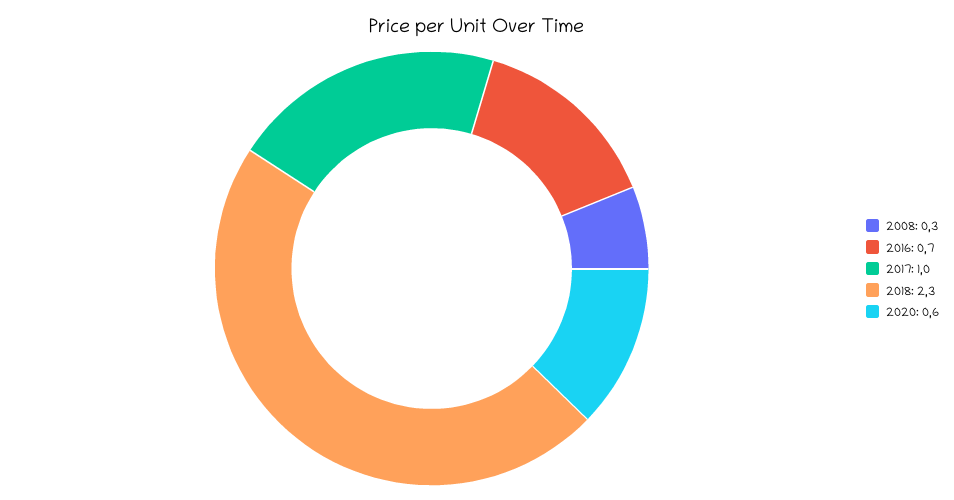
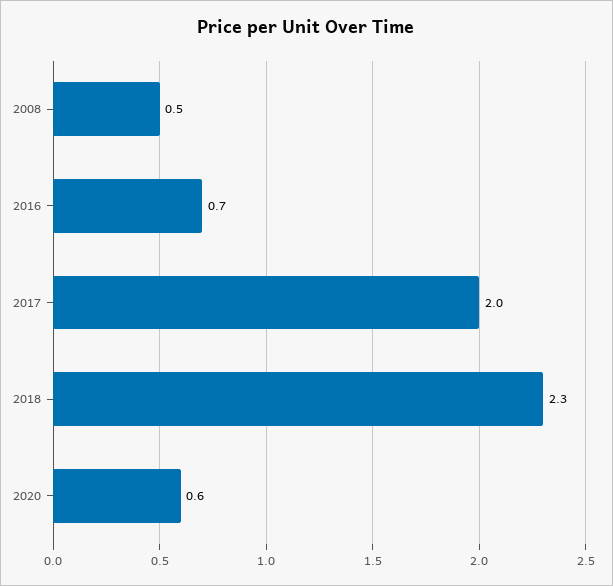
  {
-   "2008": 0.3,
+   "2008": 0.5,
    "2016": 0.7,
-   "2017": 1,
+   "2017": 2,
    "2018": 2.3,
    "2020": 0.6
  }

